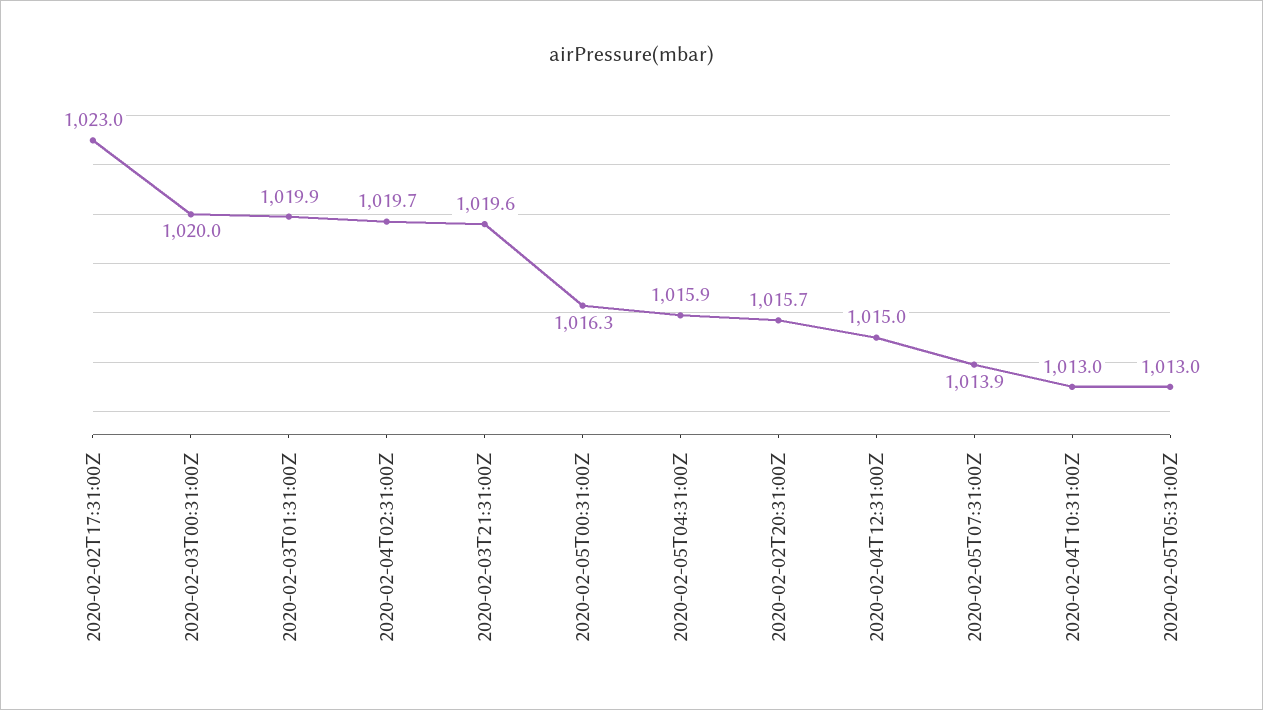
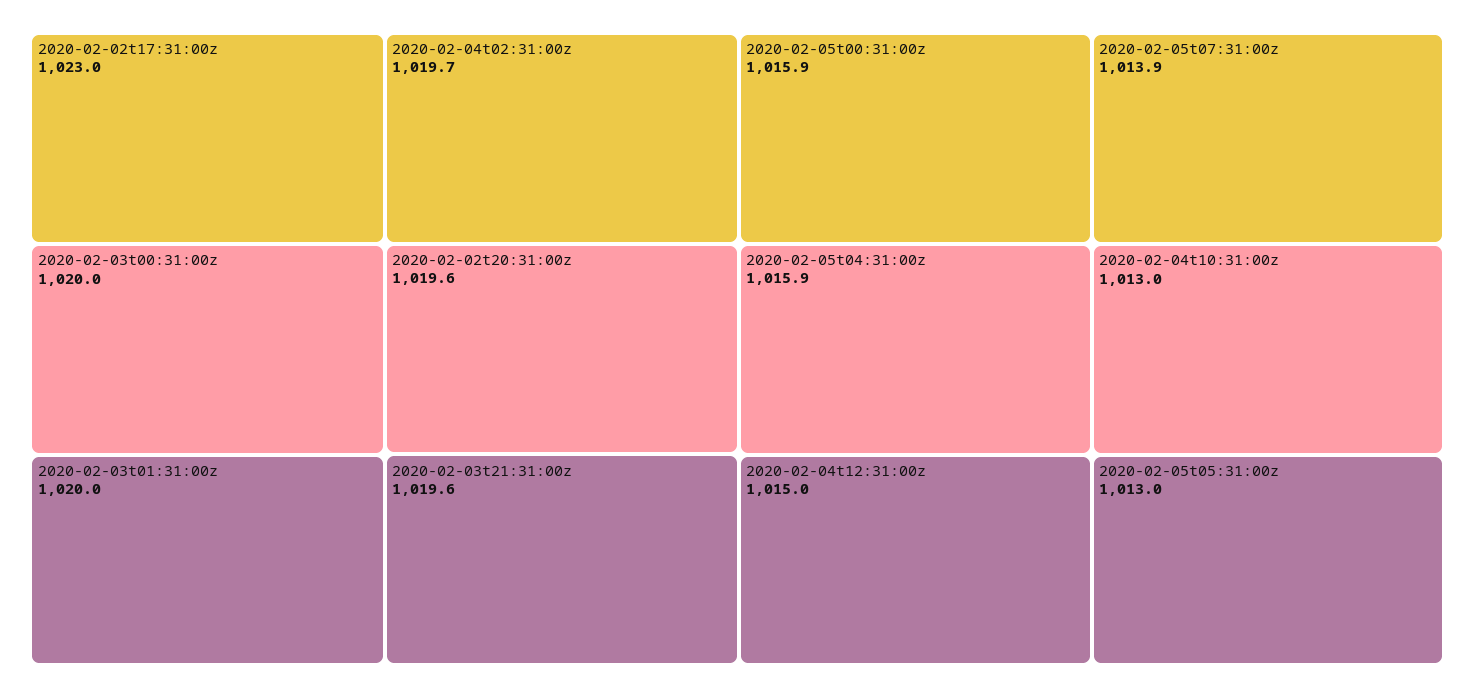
  {
    "2020-02-02T17:31:00Z": 1023,
    "2020-02-03T00:31:00Z": 1020,
-   "2020-02-03T01:31:00Z": 1019.9,
+   "2020-02-03T01:31:00Z": 1020,
    "2020-02-04T02:31:00Z": 1019.7,
    "2020-02-03T21:31:00Z": 1019.6,
-   "2020-02-05T00:31:00Z": 1016.3,
+   "2020-02-05T00:31:00Z": 1015.9,
    "2020-02-05T04:31:00Z": 1015.9,
-   "2020-02-02T20:31:00Z": 1015.7,
+   "2020-02-02T20:31:00Z": 1019.6,
    "2020-02-04T12:31:00Z": 1015,
    "2020-02-05T07:31:00Z": 1013.9,
    "2020-02-04T10:31:00Z": 1013,
    "2020-02-05T05:31:00Z": 1013
  }

